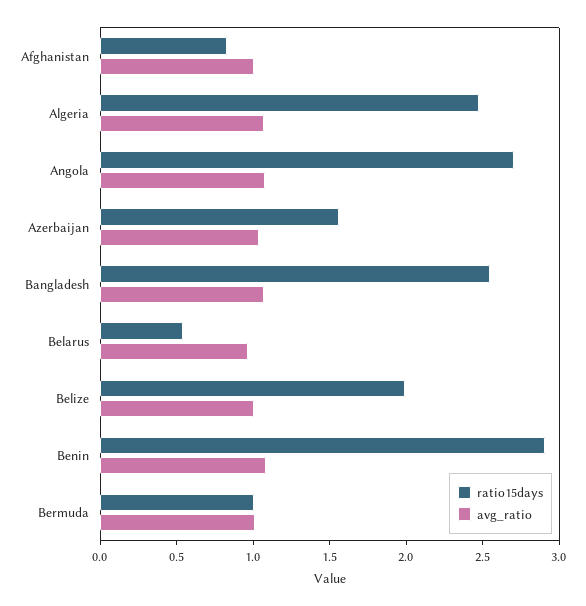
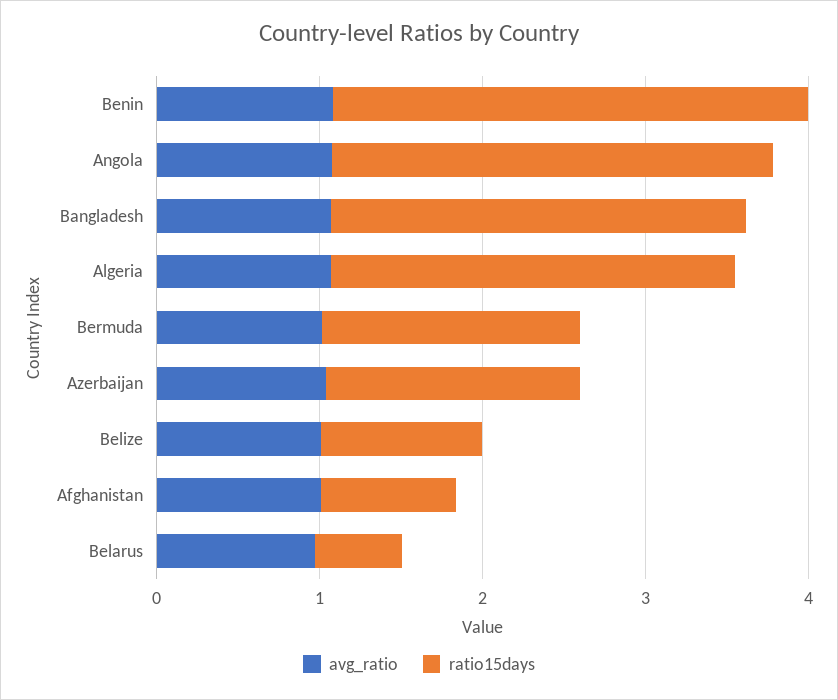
  {
    "ratio15days": {
      "Afghanistan": 0.8,
      "Algeria": 2.5,
      "Angola": 2.7,
      "Azerbaijan": 1.6,
      "Bangladesh": 2.5,
      "Belarus": 0.5,
-     "Belize": 2,
+     "Belize": 1,
      "Benin": 2.9,
-     "Bermuda": 1
+     "Bermuda": 1.6
    },
    "avg_ratio": {
      "Afghanistan": 1,
      "Algeria": 1.1,
      "Angola": 1.1,
      "Azerbaijan": 1,
      "Bangladesh": 1.1,
      "Belarus": 1,
      "Belize": 1,
      "Benin": 1.1,
      "Bermuda": 1
    }
  }

